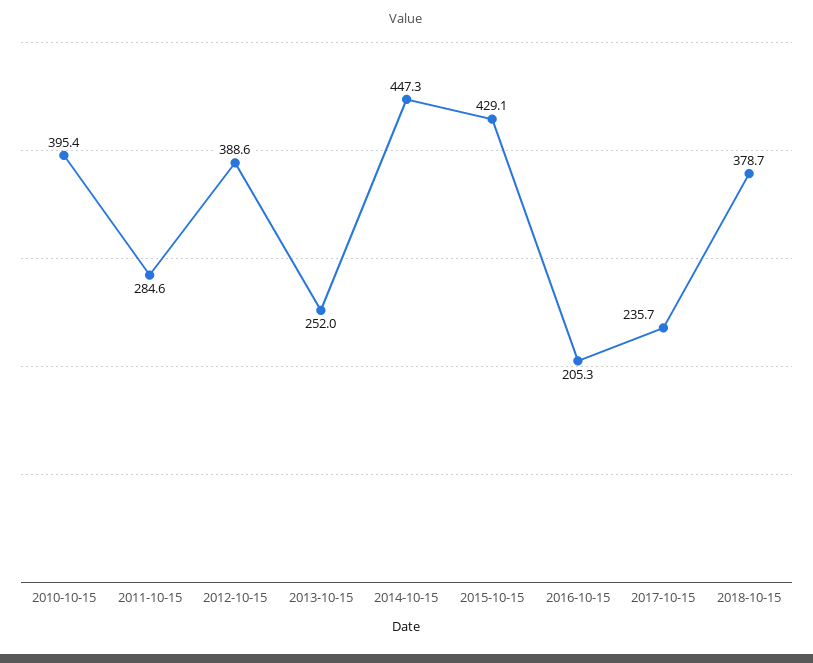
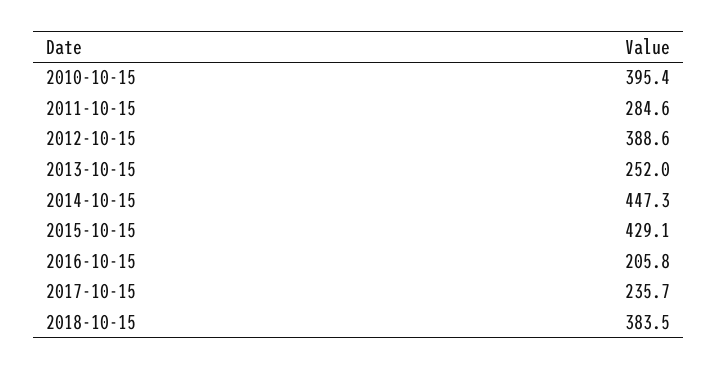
  {
    "2010-10-15": 395.4,
    "2011-10-15": 284.6,
    "2012-10-15": 388.6,
    "2013-10-15": 252,
    "2014-10-15": 447.3,
    "2015-10-15": 429.1,
-   "2016-10-15": 205.3,
+   "2016-10-15": 205.8,
    "2017-10-15": 235.7,
-   "2018-10-15": 378.7
+   "2018-10-15": 383.5
  }

